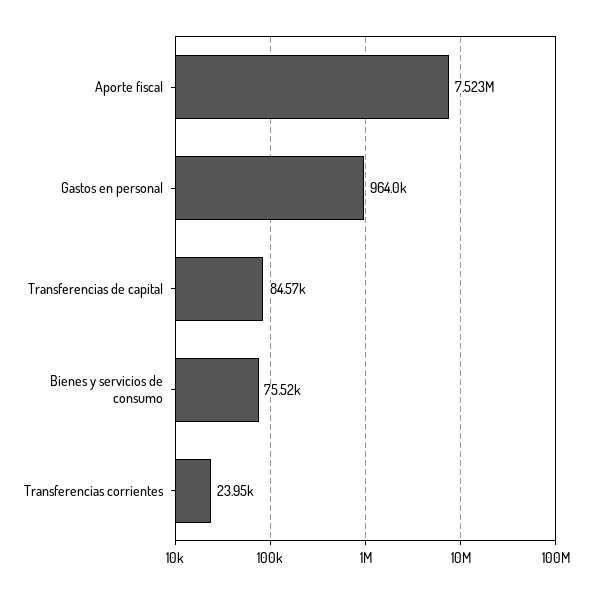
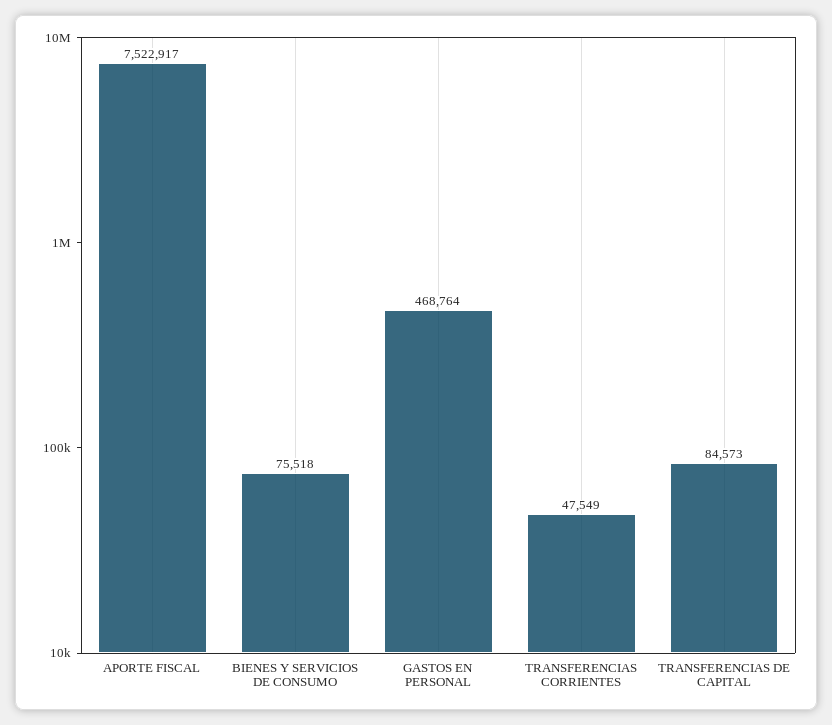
  {
    "Aporte fiscal": 7522917,
-   "Gastos en personal": 964000,
+   "Gastos en personal": 468764,
    "Transferencias de capital": 84573,
    "Bienes y servicios de consumo": 75518,
-   "Transferencias corrientes": 23950
+   "Transferencias corrientes": 47549
  }

